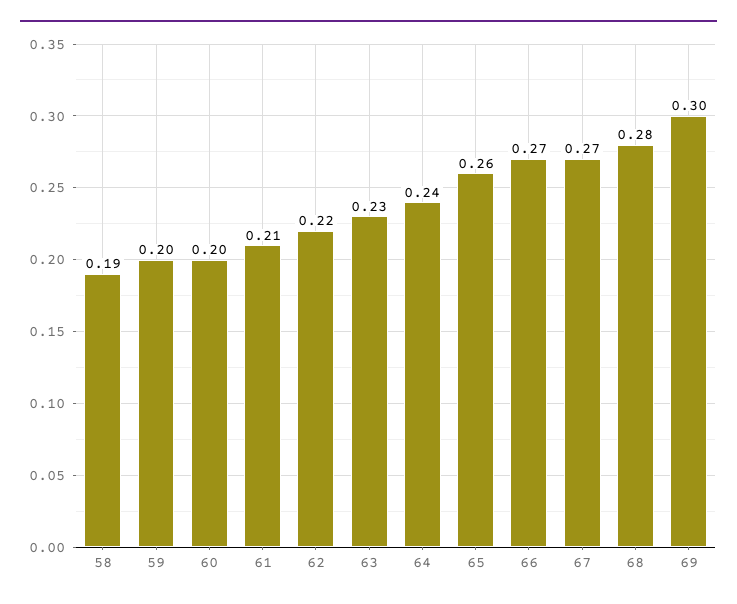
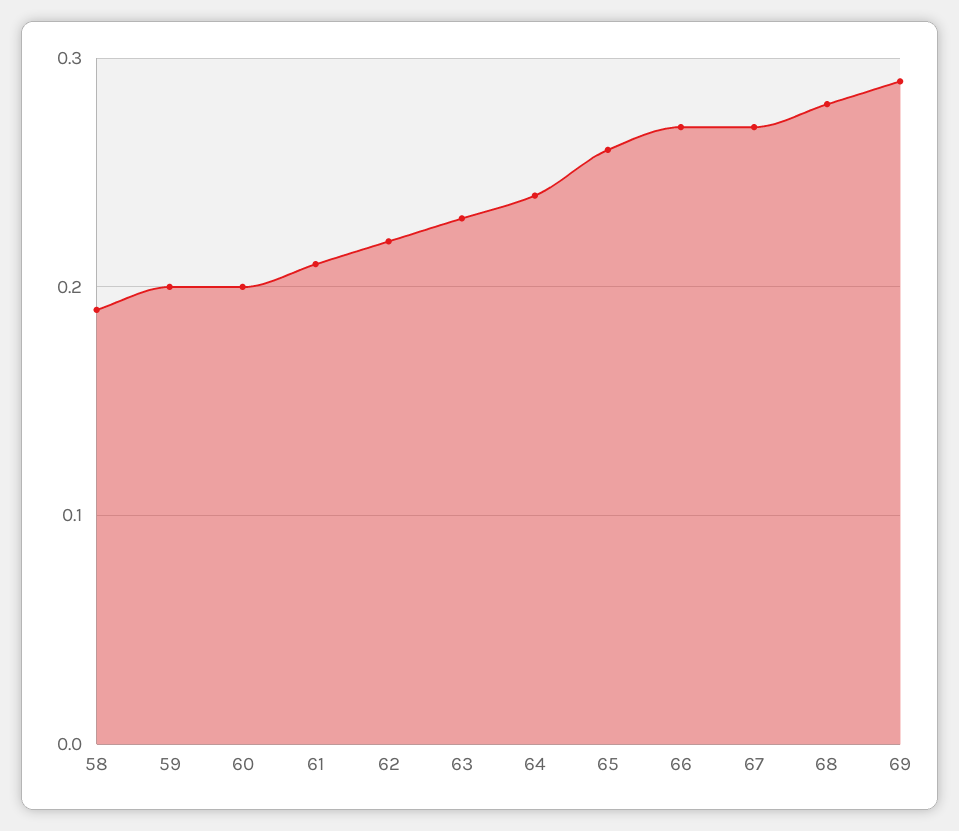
  {
    "58": 0.19,
    "59": 0.2,
    "60": 0.2,
    "61": 0.21,
    "62": 0.22,
    "63": 0.23,
    "64": 0.24,
    "65": 0.26,
    "66": 0.27,
    "67": 0.27,
    "68": 0.28,
-   "69": 0.3
+   "69": 0.29
  }

